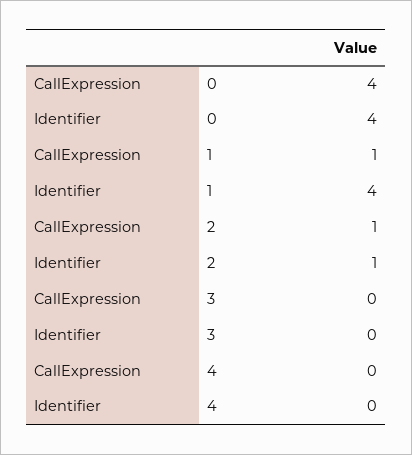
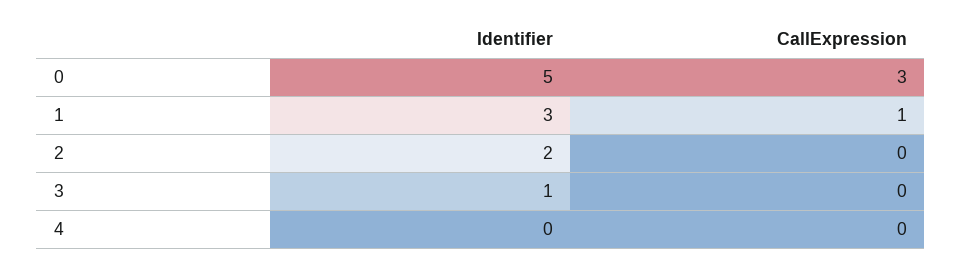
  {
    "CallExpression": {
-     "0": 4,
+     "0": 3,
      "1": 1,
-     "2": 1,
+     "2": 0,
      "3": 0,
      "4": 0
    },
    "Identifier": {
-     "0": 4,
+     "0": 5,
-     "1": 4,
+     "1": 3,
-     "2": 1,
+     "2": 2,
-     "3": 0,
+     "3": 1,
      "4": 0
    }
  }

